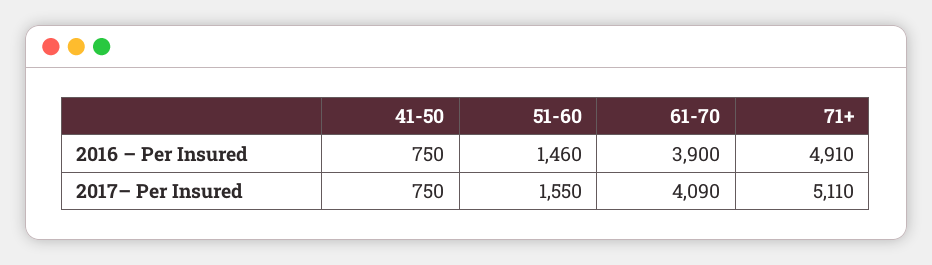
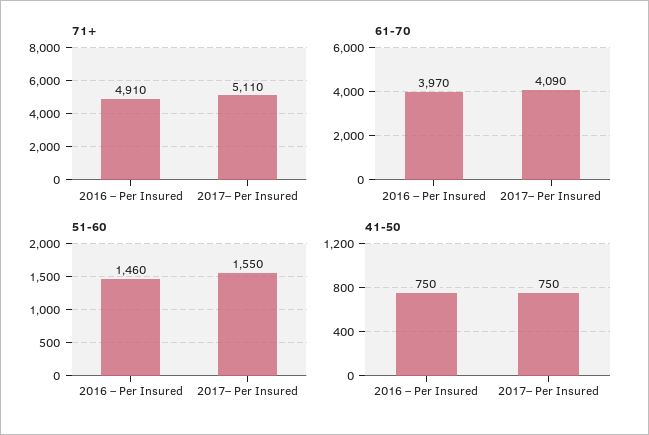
  {
    "41-50": {
      "2016 – Per Insured": 750,
      "2017– Per Insured": 750
    },
    "51-60": {
      "2016 – Per Insured": 1460,
      "2017– Per Insured": 1550
    },
    "61-70": {
-     "2016 – Per Insured": 3900,
+     "2016 – Per Insured": 3970,
      "2017– Per Insured": 4090
    },
    "71+": {
      "2016 – Per Insured": 4910,
      "2017– Per Insured": 5110
    }
  }

